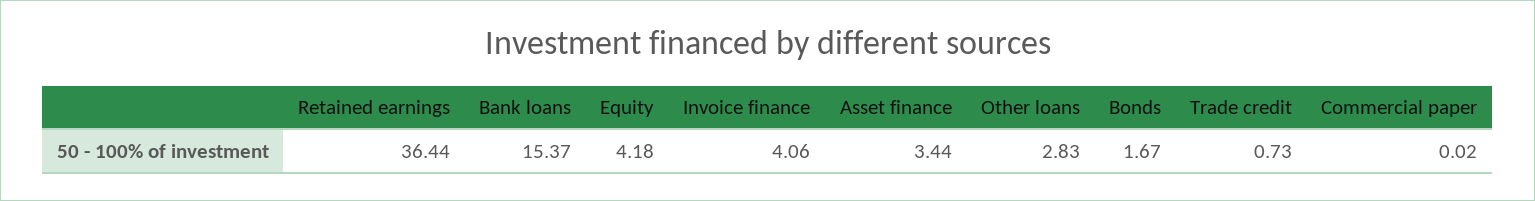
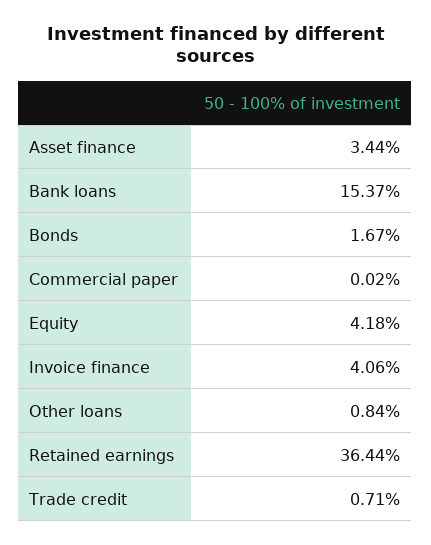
  {
    "Retained earnings": 36.44,
    "Bank loans": 15.37,
    "Equity": 4.18,
    "Invoice finance": 4.06,
    "Asset finance": 3.44,
-   "Other loans": 2.83,
+   "Other loans": 0.84,
    "Bonds": 1.67,
-   "Trade credit": 0.73,
+   "Trade credit": 0.71,
    "Commercial paper": 0.02
  }

